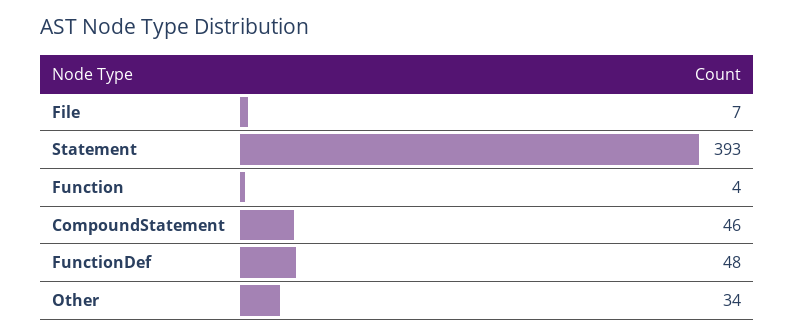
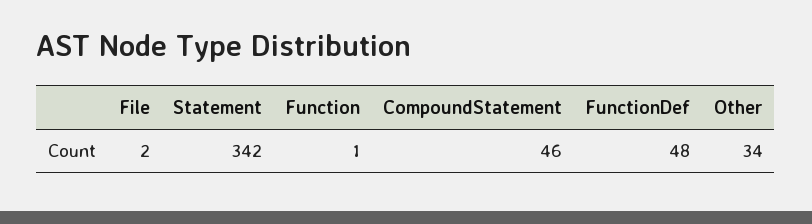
  {
-   "File": 7,
+   "File": 2,
-   "Statement": 393,
+   "Statement": 342,
-   "Function": 4,
+   "Function": 1,
    "CompoundStatement": 46,
    "FunctionDef": 48,
    "Other": 34
  }

